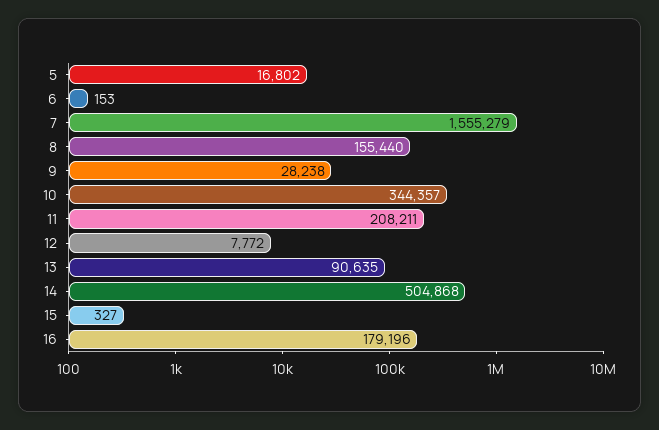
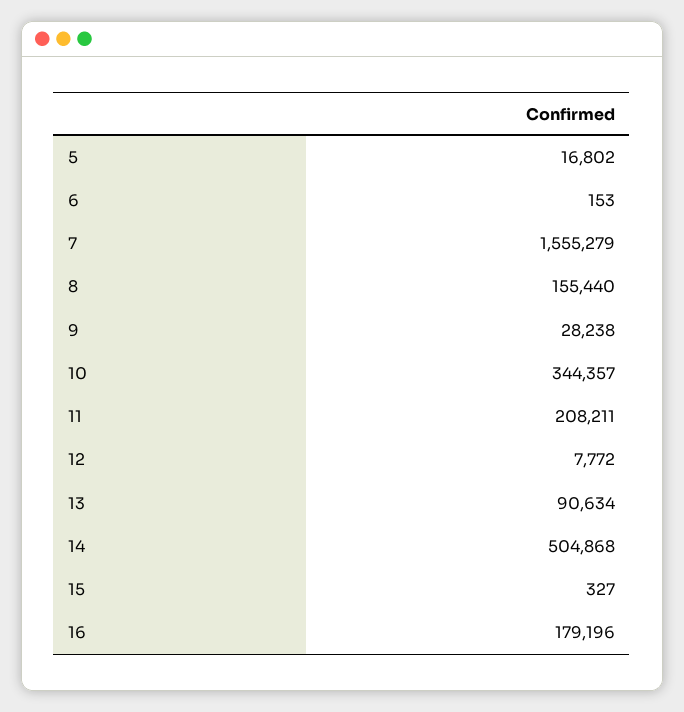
  {
    "5": 16802,
    "6": 153,
    "7": 1555279,
    "8": 155440,
    "9": 28238,
    "10": 344357,
    "11": 208211,
    "12": 7772,
-   "13": 90635,
+   "13": 90634,
    "14": 504868,
    "15": 327,
    "16": 179196
  }

